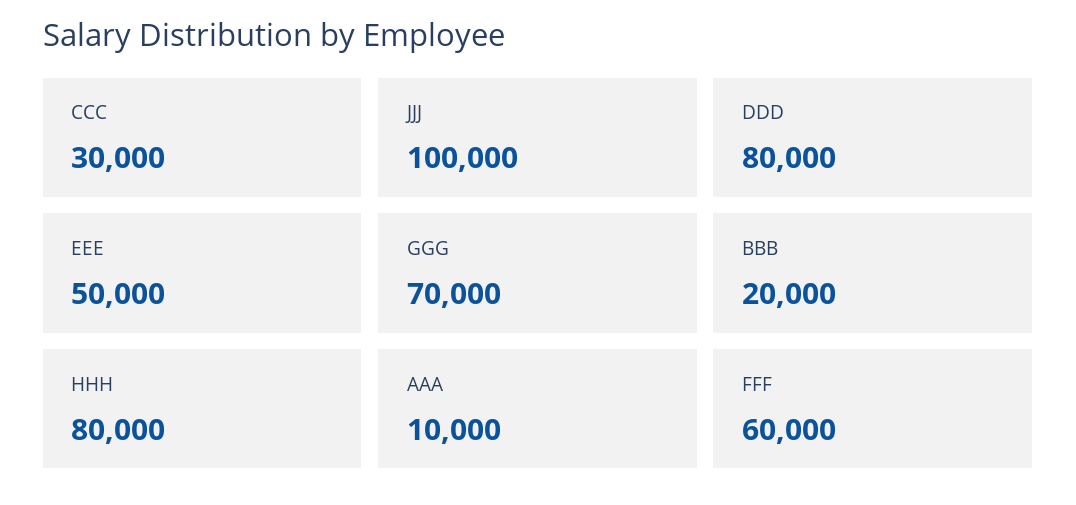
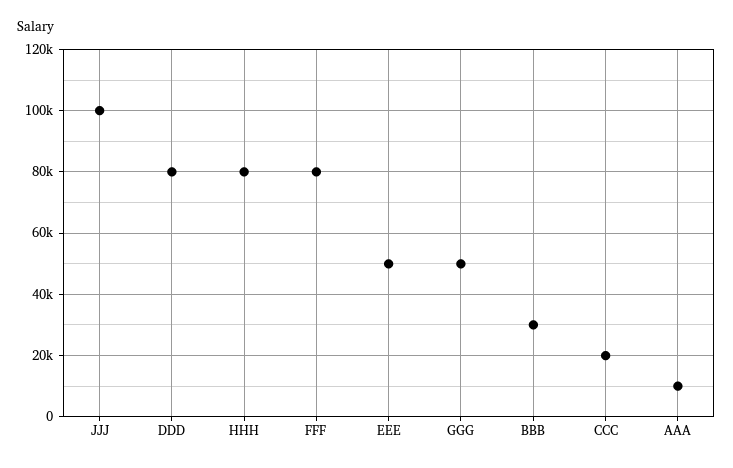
  {
-   "CCC": 30000,
+   "CCC": 20000,
    "JJJ": 100000,
    "DDD": 80000,
    "EEE": 50000,
-   "GGG": 70000,
+   "GGG": 50000,
-   "BBB": 20000,
+   "BBB": 30000,
    "HHH": 80000,
    "AAA": 10000,
-   "FFF": 60000
+   "FFF": 80000
  }

